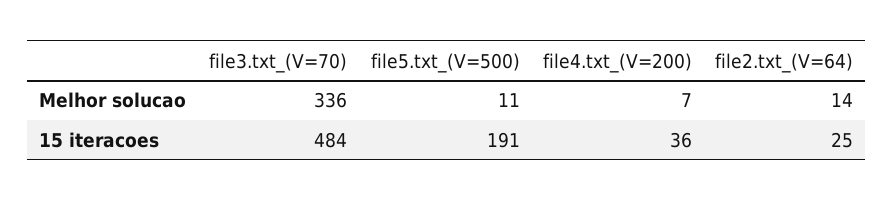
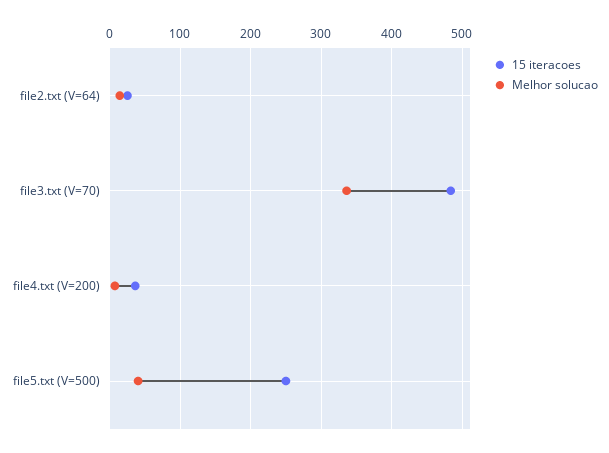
  {
    "Melhor solucao": {
      "file3.txt_(V=70)": 336,
-     "file5.txt_(V=500)": 11,
+     "file5.txt_(V=500)": 40,
      "file4.txt_(V=200)": 7,
      "file2.txt_(V=64)": 14
    },
    "15 iteracoes": {
      "file3.txt_(V=70)": 484,
-     "file5.txt_(V=500)": 191,
+     "file5.txt_(V=500)": 250,
      "file4.txt_(V=200)": 36,
      "file2.txt_(V=64)": 25
    }
  }

